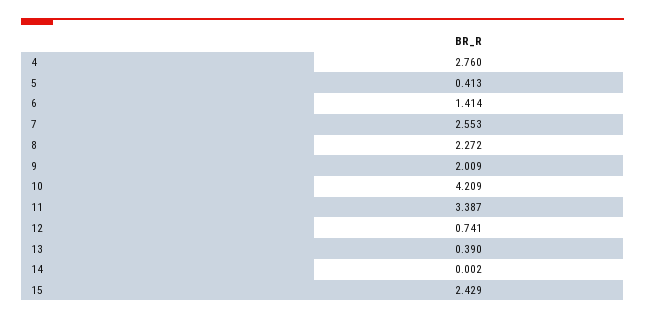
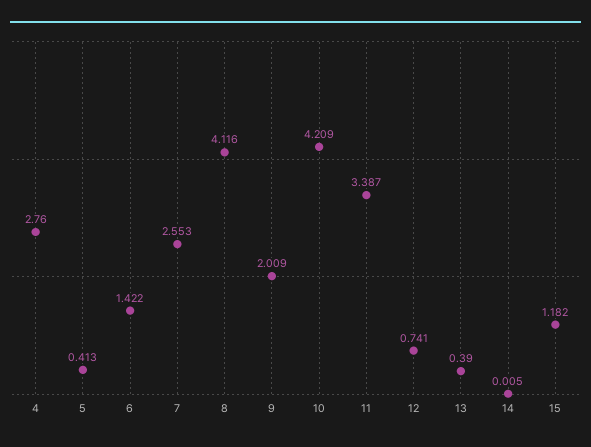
  {
    "4": 2.76,
    "5": 0.413,
-   "6": 1.414,
+   "6": 1.422,
    "7": 2.553,
-   "8": 2.272,
+   "8": 4.116,
    "9": 2.009,
    "10": 4.209,
    "11": 3.387,
    "12": 0.741,
    "13": 0.39,
-   "14": 0.002,
+   "14": 0.005,
-   "15": 2.429
+   "15": 1.182
  }

